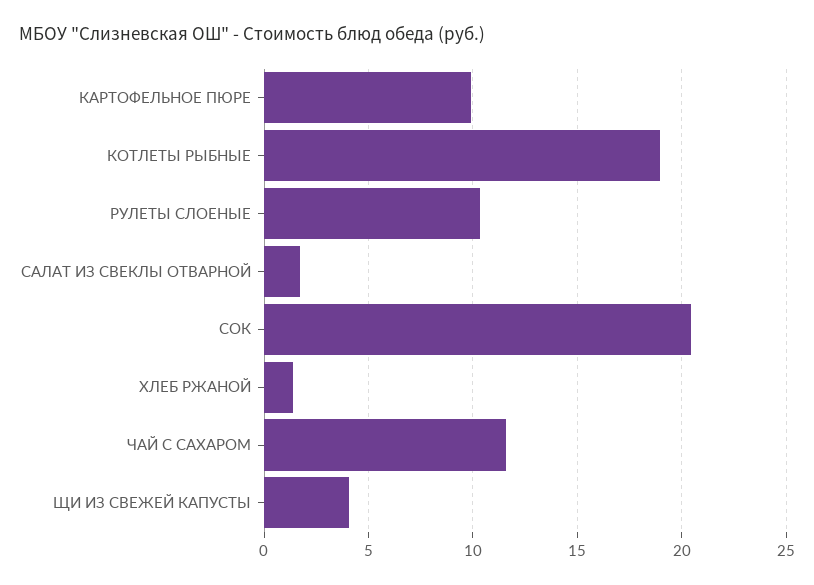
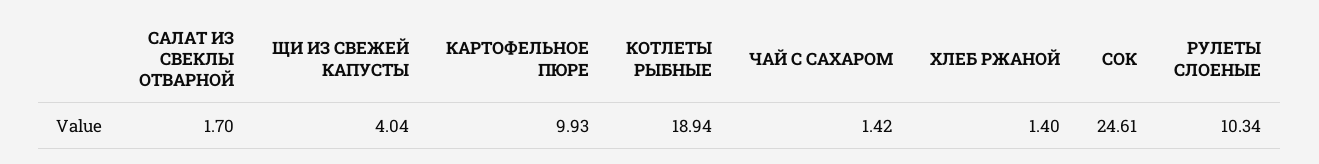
  {
    "КАРТОФЕЛЬНОЕ ПЮРЕ": 9.93,
    "КОТЛЕТЫ РЫБНЫЕ": 18.94,
    "РУЛЕТЫ СЛОЕНЫЕ": 10.34,
    "САЛАТ ИЗ СВЕКЛЫ ОТВАРНОЙ": 1.7,
-   "СОК": 20.5,
+   "СОК": 24.61,
    "ХЛЕБ РЖАНОЙ": 1.4,
-   "ЧАЙ С САХАРОМ": 11.5,
+   "ЧАЙ С САХАРОМ": 1.42,
    "ЩИ ИЗ СВЕЖЕЙ КАПУСТЫ": 4.04
  }

